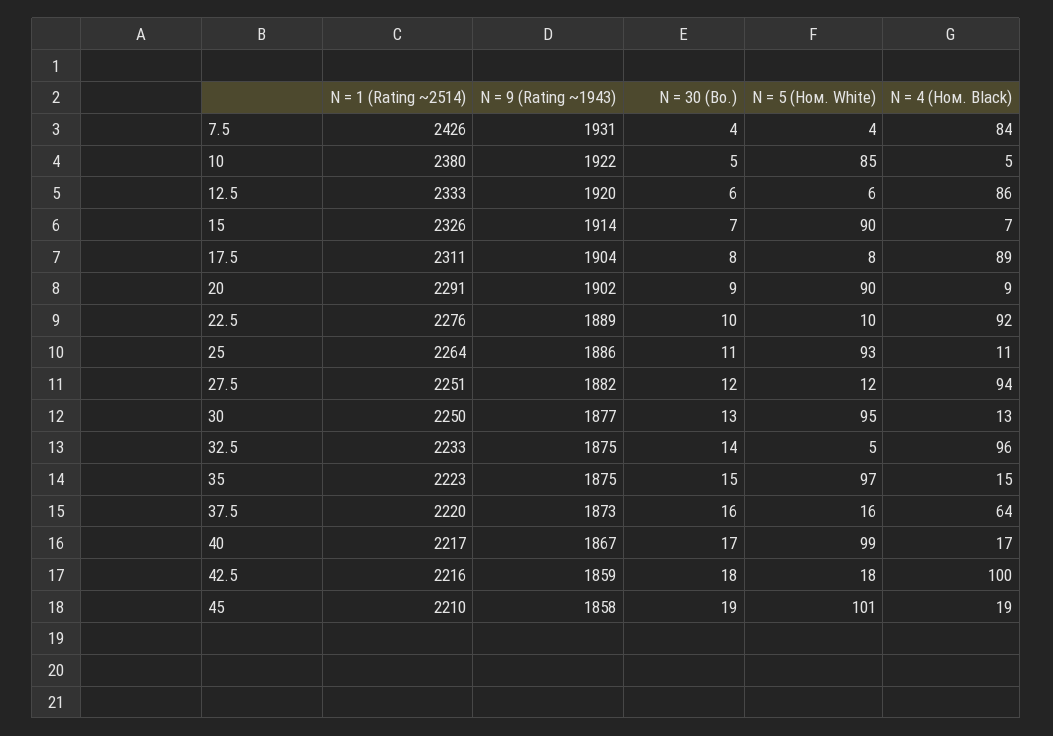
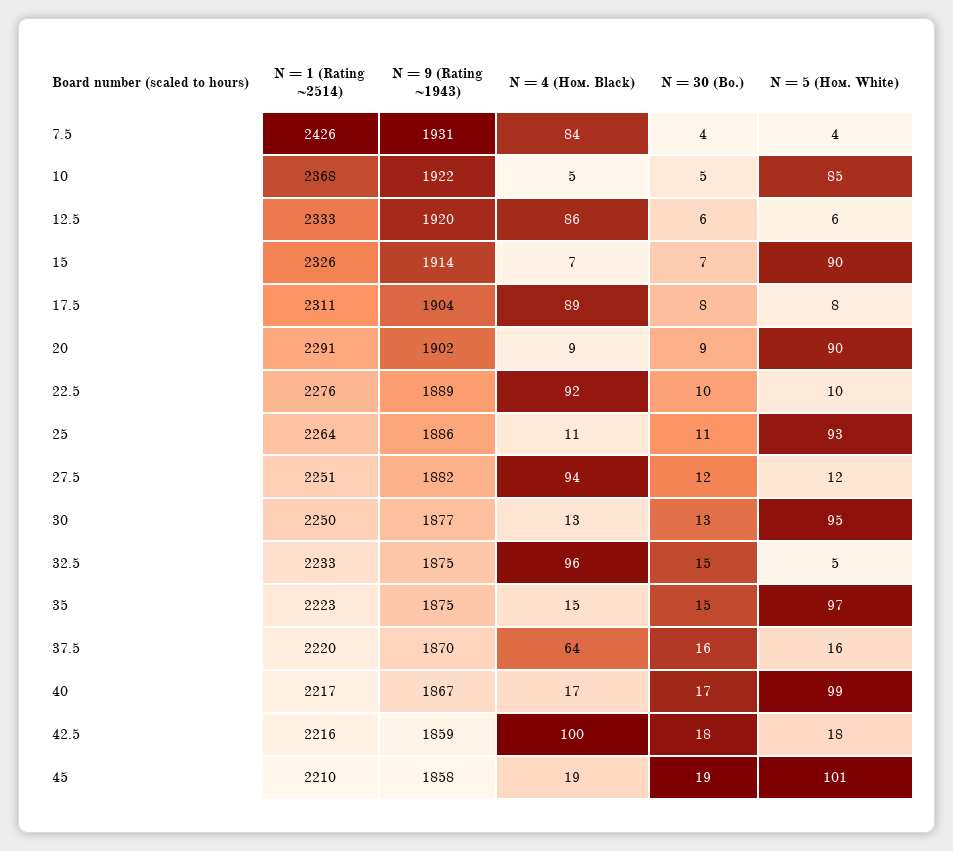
  {
    "N = 1 (Rating ~2514)": {
      "7.5": 2426,
-     "10": 2380,
+     "10": 2368,
      "12.5": 2333,
      "15": 2326,
      "17.5": 2311,
      "20": 2291,
      "22.5": 2276,
      "25": 2264,
      "27.5": 2251,
      "30": 2250,
      "32.5": 2233,
      "35": 2223,
      "37.5": 2220,
      "40": 2217,
      "42.5": 2216,
      "45": 2210
    },
    "N = 9 (Rating ~1943)": {
      "7.5": 1931,
      "10": 1922,
      "12.5": 1920,
      "15": 1914,
      "17.5": 1904,
      "20": 1902,
      "22.5": 1889,
      "25": 1886,
      "27.5": 1882,
      "30": 1877,
      "32.5": 1875,
      "35": 1875,
-     "37.5": 1873,
+     "37.5": 1870,
      "40": 1867,
      "42.5": 1859,
      "45": 1858
    },
    "N = 30 (Bo.)": {
      "7.5": 4,
      "10": 5,
      "12.5": 6,
      "15": 7,
      "17.5": 8,
      "20": 9,
      "22.5": 10,
      "25": 11,
      "27.5": 12,
      "30": 13,
-     "32.5": 14,
+     "32.5": 15,
      "35": 15,
      "37.5": 16,
      "40": 17,
      "42.5": 18,
      "45": 19
    },
    "N = 5 (Ном. White)": {
      "7.5": 4,
      "10": 85,
      "12.5": 6,
      "15": 90,
      "17.5": 8,
      "20": 90,
      "22.5": 10,
      "25": 93,
      "27.5": 12,
      "30": 95,
      "32.5": 5,
      "35": 97,
      "37.5": 16,
      "40": 99,
      "42.5": 18,
      "45": 101
    },
    "N = 4 (Ном. Black)": {
      "7.5": 84,
      "10": 5,
      "12.5": 86,
      "15": 7,
      "17.5": 89,
      "20": 9,
      "22.5": 92,
      "25": 11,
      "27.5": 94,
      "30": 13,
      "32.5": 96,
      "35": 15,
      "37.5": 64,
      "40": 17,
      "42.5": 100,
      "45": 19
    }
  }

